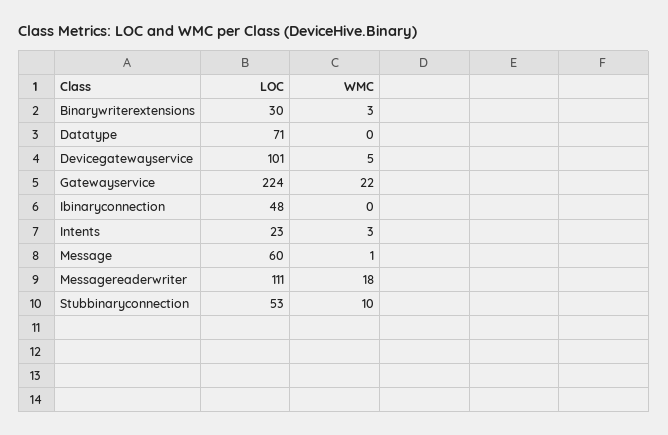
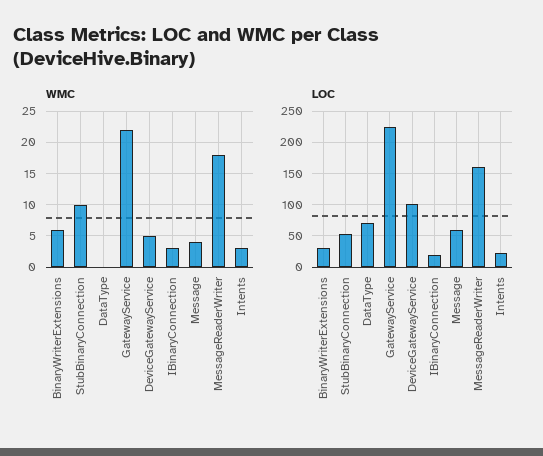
  {
    "LOC": {
      "Binarywriterextensions": 30,
      "Datatype": 71,
      "Devicegatewayservice": 101,
      "Gatewayservice": 224,
-     "Ibinaryconnection": 48,
+     "Ibinaryconnection": 20,
      "Intents": 23,
      "Message": 60,
-     "Messagereaderwriter": 111,
+     "Messagereaderwriter": 160,
      "Stubbinaryconnection": 53
    },
    "WMC": {
-     "Binarywriterextensions": 3,
+     "Binarywriterextensions": 6,
      "Datatype": 0,
      "Devicegatewayservice": 5,
      "Gatewayservice": 22,
-     "Ibinaryconnection": 0,
+     "Ibinaryconnection": 3,
      "Intents": 3,
-     "Message": 1,
+     "Message": 4,
      "Messagereaderwriter": 18,
      "Stubbinaryconnection": 10
    }
  }

